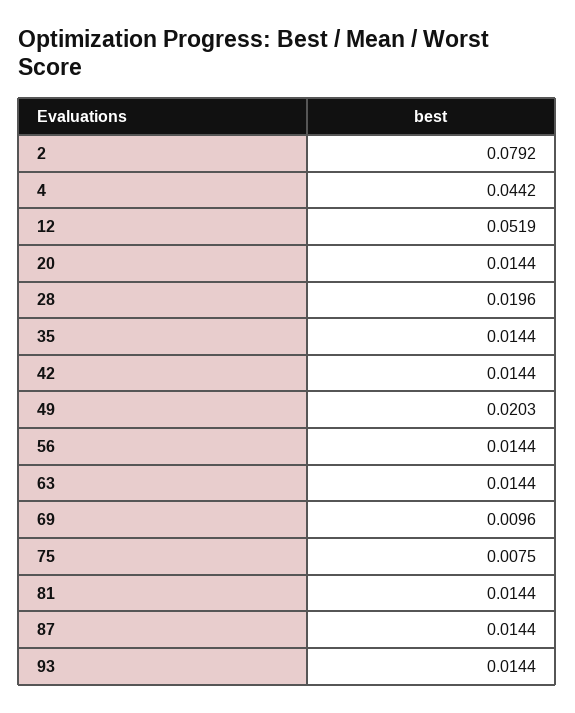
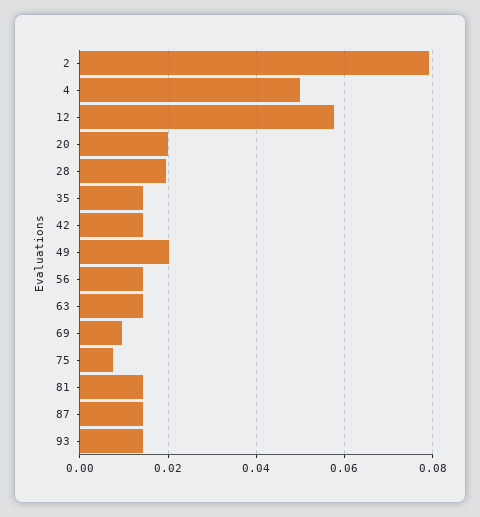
  {
    "2": 0.0792,
-   "4": 0.0442,
+   "4": 0.05,
-   "12": 0.0519,
+   "12": 0.058,
-   "20": 0.0144,
+   "20": 0.02,
    "28": 0.0196,
    "35": 0.0144,
    "42": 0.0144,
    "49": 0.0203,
    "56": 0.0144,
    "63": 0.0144,
    "69": 0.0096,
    "75": 0.0075,
    "81": 0.0144,
    "87": 0.0144,
    "93": 0.0144
  }

